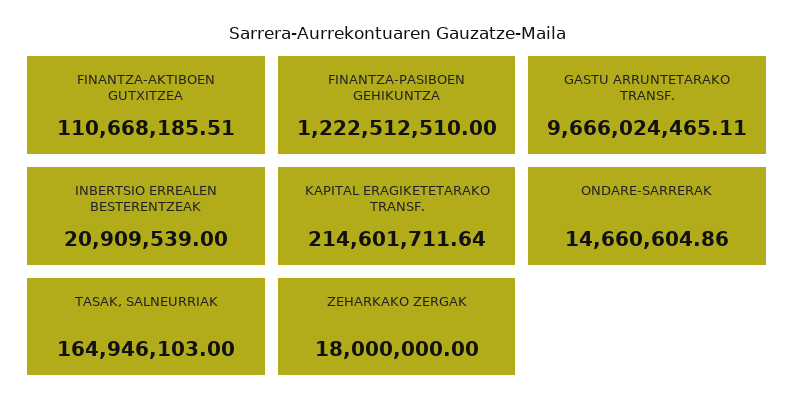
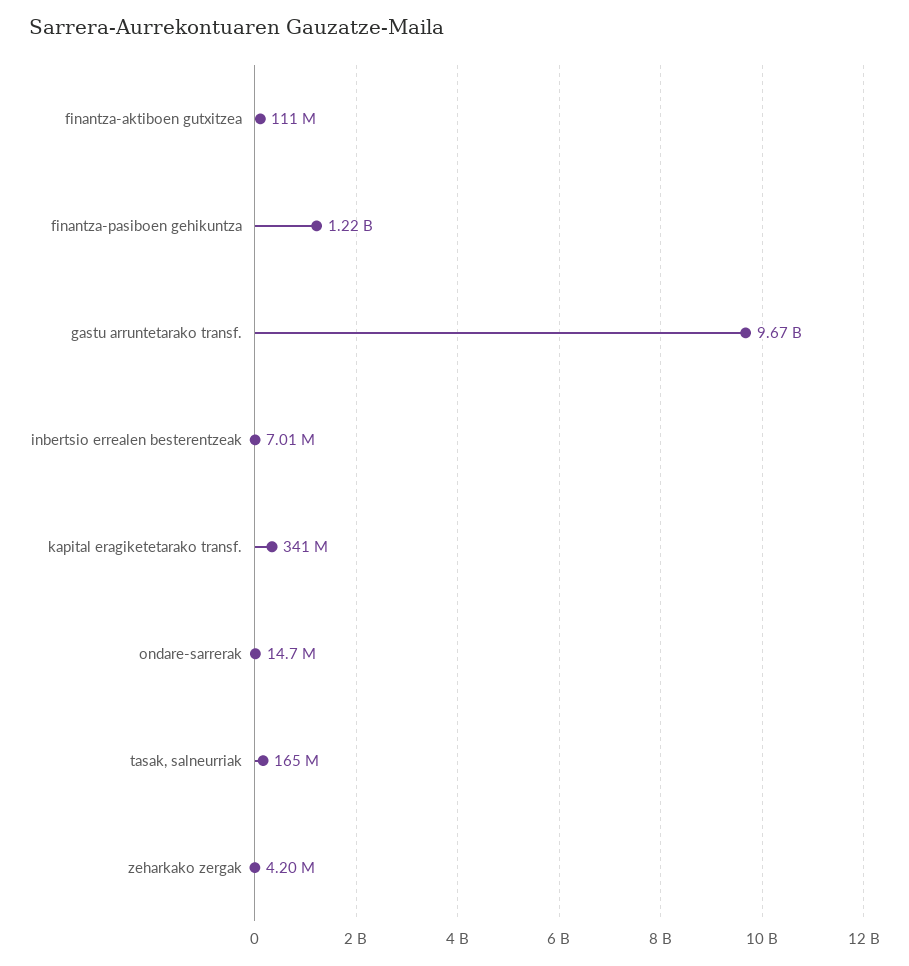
  {
    "FINANTZA-AKTIBOEN GUTXITZEA": 110668185.51,
    "FINANTZA-PASIBOEN GEHIKUNTZA": 1222512510,
    "GASTU ARRUNTETARAKO TRANSF.": 9666024465.11,
-   "INBERTSIO ERREALEN BESTERENTZEAK": 20909539,
+   "INBERTSIO ERREALEN BESTERENTZEAK": 7010000,
-   "KAPITAL ERAGIKETETARAKO TRANSF.": 214601711.64,
+   "KAPITAL ERAGIKETETARAKO TRANSF.": 341000000,
    "ONDARE-SARRERAK": 14660604.86,
    "TASAK, SALNEURRIAK": 164946103,
-   "ZEHARKAKO ZERGAK": 18000000
+   "ZEHARKAKO ZERGAK": 4200000
  }

